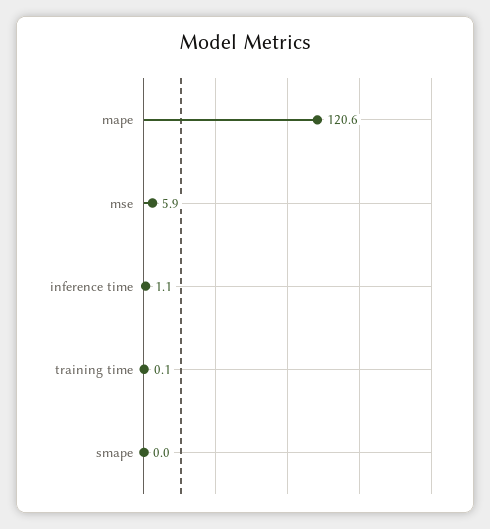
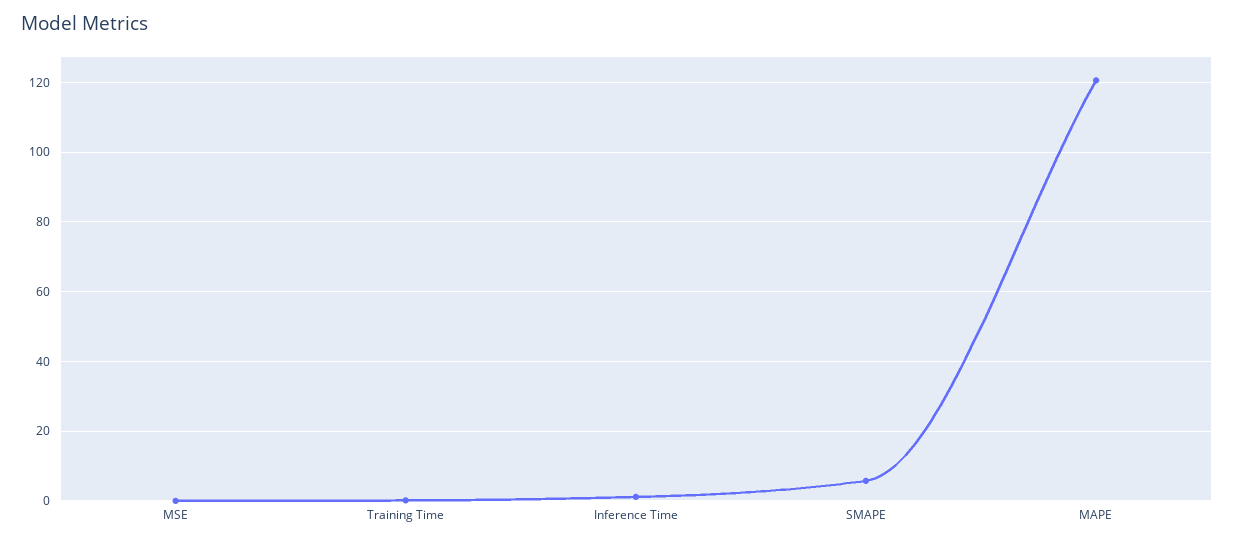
  {
    "mape": 120.6,
-   "mse": 5.9,
+   "mse": 0,
    "inference time": 1.1,
    "training time": 0.1,
-   "smape": 0
+   "smape": 6
  }

